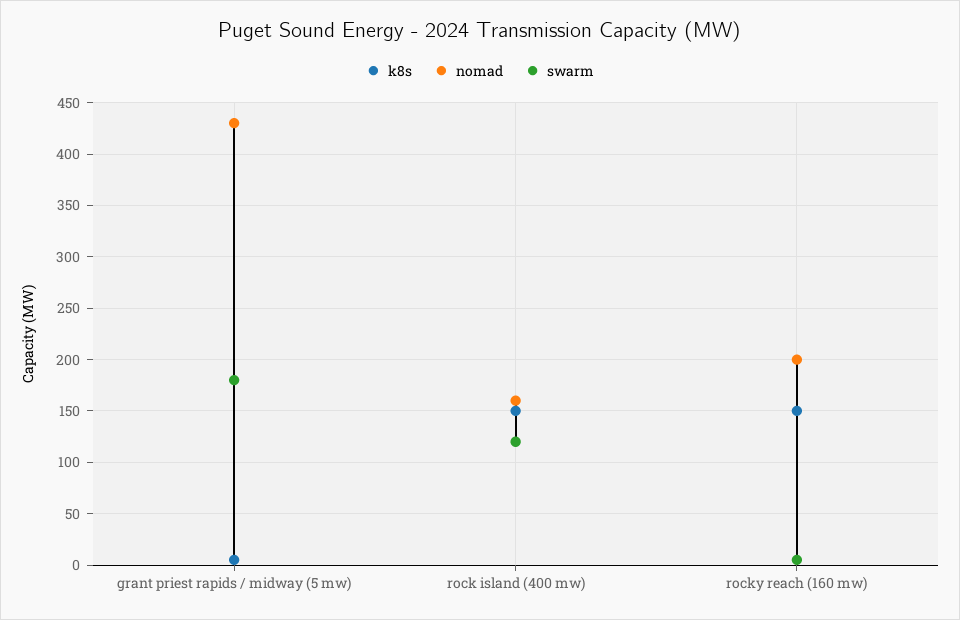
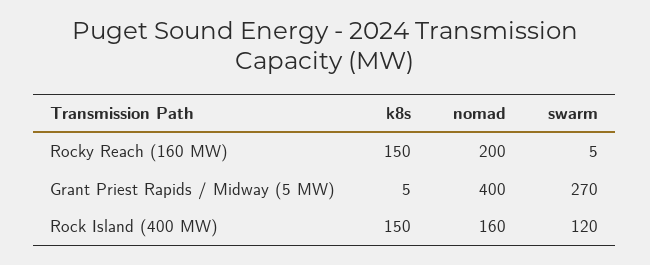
  {
    "k8s": {
      "grant priest rapids / midway (5 mw)": 5,
      "rock island (400 mw)": 150,
      "rocky reach (160 mw)": 150
    },
    "nomad": {
-     "grant priest rapids / midway (5 mw)": 430,
+     "grant priest rapids / midway (5 mw)": 400,
      "rock island (400 mw)": 160,
      "rocky reach (160 mw)": 200
    },
    "swarm": {
-     "grant priest rapids / midway (5 mw)": 180,
+     "grant priest rapids / midway (5 mw)": 270,
      "rock island (400 mw)": 120,
      "rocky reach (160 mw)": 5
    }
  }

